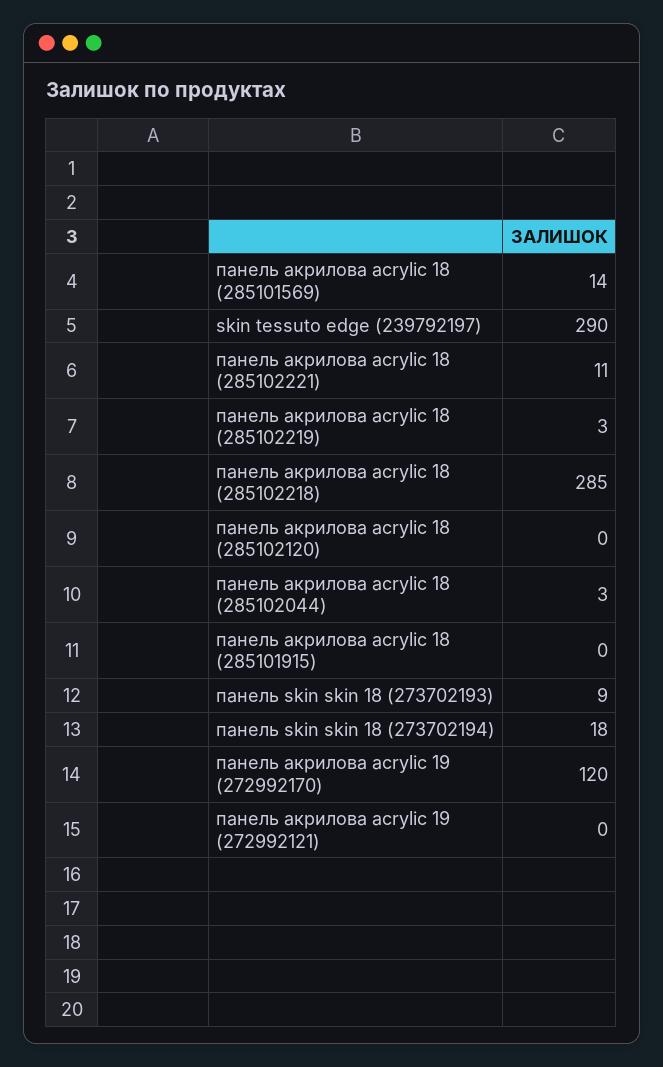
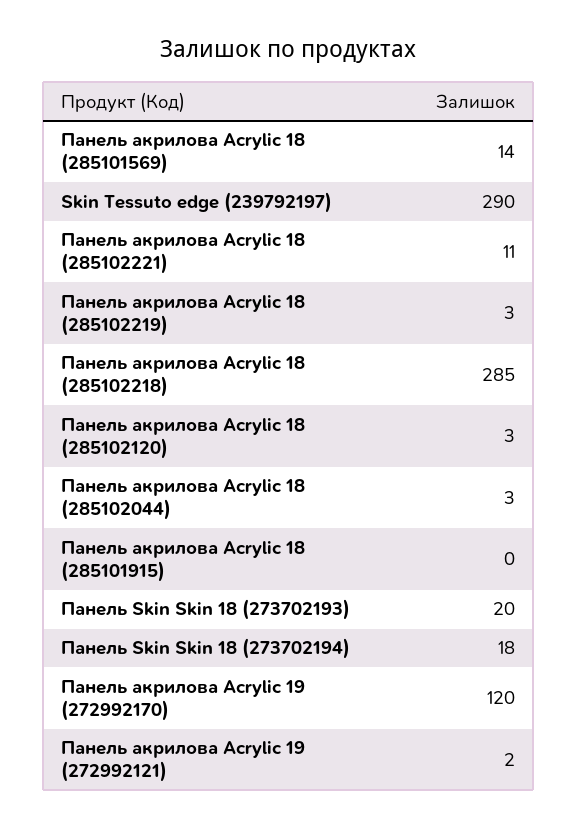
  {
    "панель акрилова acrylic 18 (285101569)": 14,
    "skin tessuto edge (239792197)": 290,
    "панель акрилова acrylic 18 (285102221)": 11,
    "панель акрилова acrylic 18 (285102219)": 3,
    "панель акрилова acrylic 18 (285102218)": 285,
-   "панель акрилова acrylic 18 (285102120)": 0,
+   "панель акрилова acrylic 18 (285102120)": 3,
    "панель акрилова acrylic 18 (285102044)": 3,
    "панель акрилова acrylic 18 (285101915)": 0,
-   "панель skin skin 18 (273702193)": 9,
+   "панель skin skin 18 (273702193)": 20,
    "панель skin skin 18 (273702194)": 18,
    "панель акрилова acrylic 19 (272992170)": 120,
-   "панель акрилова acrylic 19 (272992121)": 0
+   "панель акрилова acrylic 19 (272992121)": 2
  }

